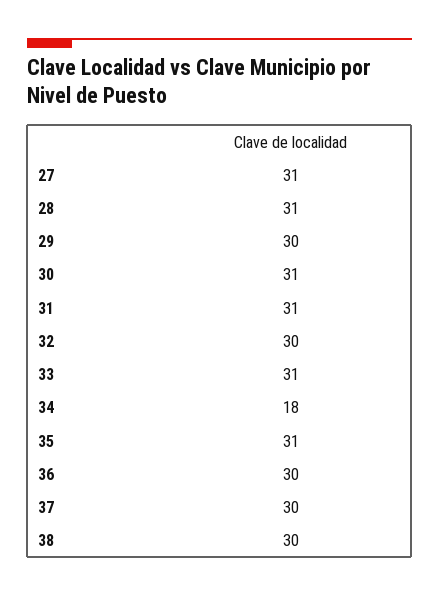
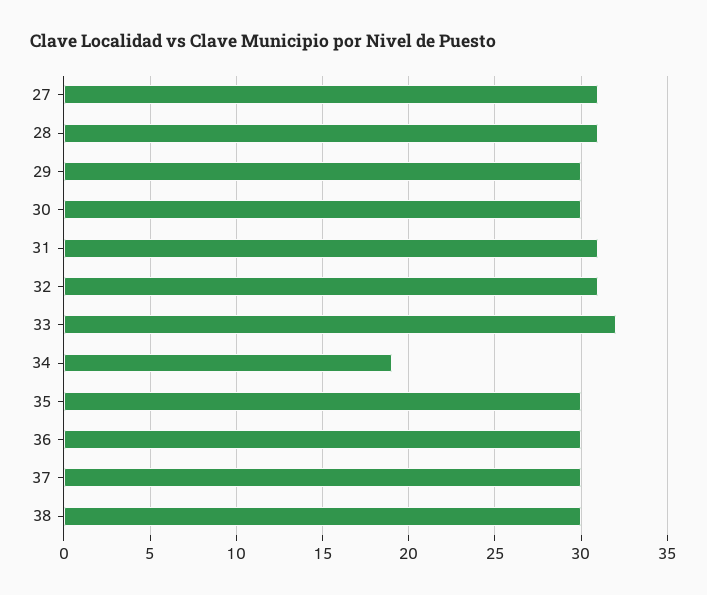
  {
    "27": 31,
    "28": 31,
    "29": 30,
-   "30": 31,
+   "30": 30,
    "31": 31,
-   "32": 30,
+   "32": 31,
-   "33": 31,
+   "33": 32,
-   "34": 18,
+   "34": 19,
-   "35": 31,
+   "35": 30,
    "36": 30,
    "37": 30,
    "38": 30
  }

